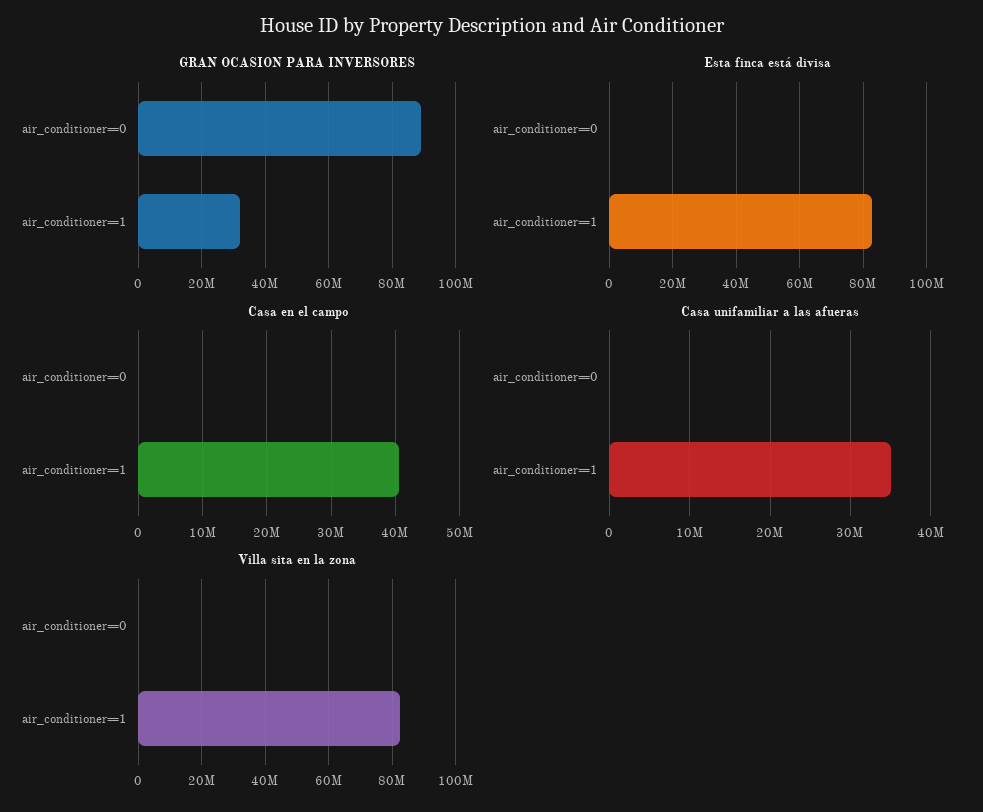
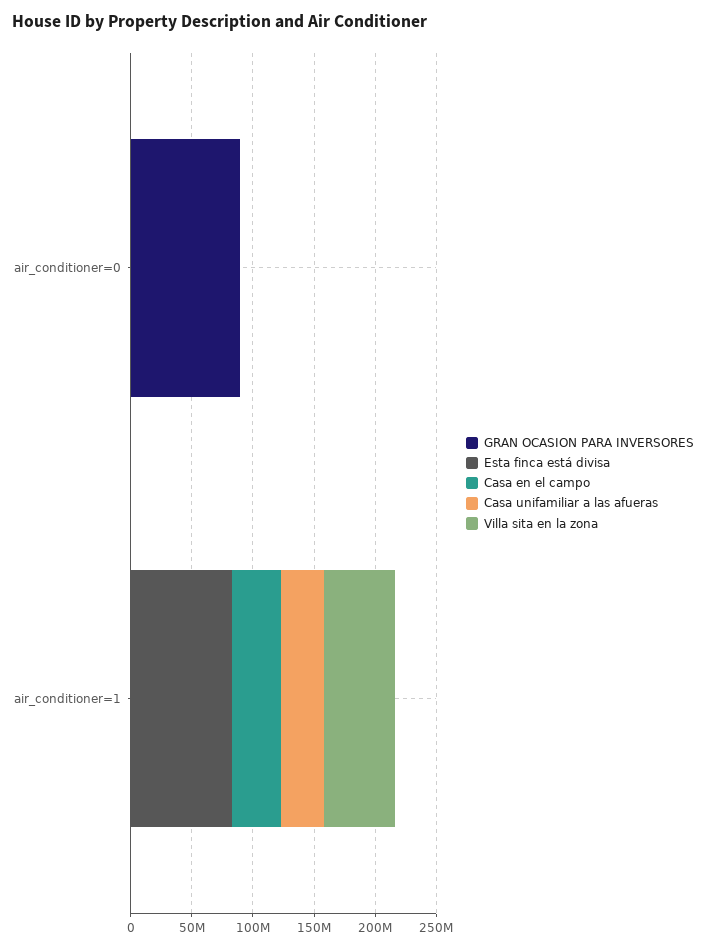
  {
    "GRAN OCASION PARA INVERSORES": {
      "air_conditioner=0": 90000000,
-     "air_conditioner=1": 32000000
+     "air_conditioner=1": 0
    },
    "Esta finca está divisa": {
      "air_conditioner=0": 0,
      "air_conditioner=1": 82000000
    },
    "Casa en el campo": {
      "air_conditioner=0": 0,
      "air_conditioner=1": 40000000
    },
    "Casa unifamiliar a las afueras": {
      "air_conditioner=0": 0,
      "air_conditioner=1": 35000000
    },
    "Villa sita en la zona": {
      "air_conditioner=0": 0,
-     "air_conditioner=1": 82000000
+     "air_conditioner=1": 60000000
    }
  }

